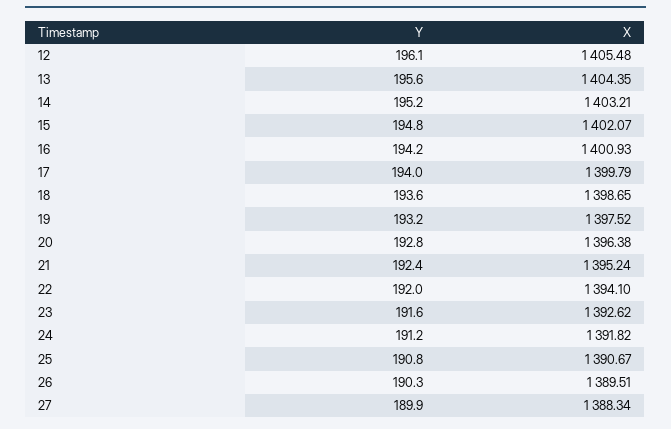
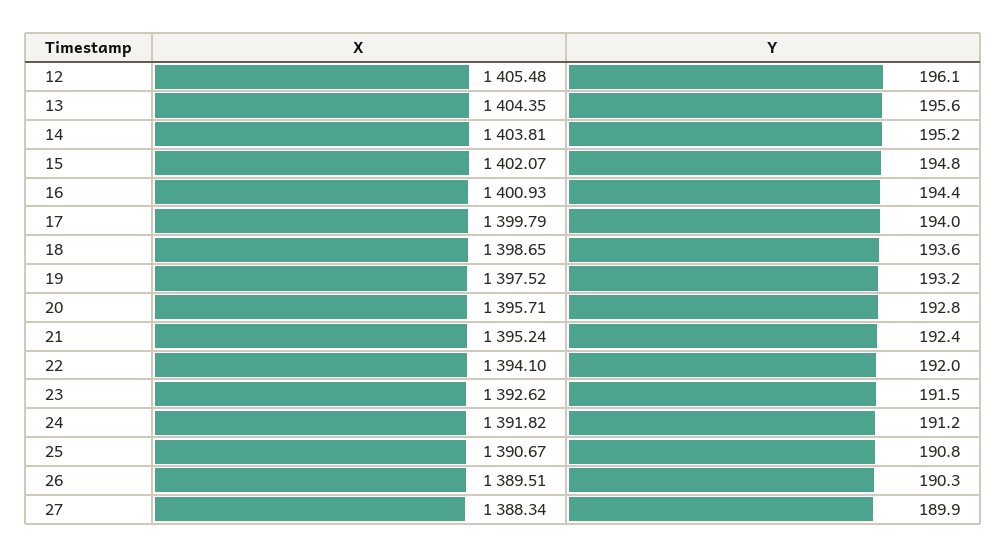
  {
    "Y": {
      "12": 196.1,
      "13": 195.6,
      "14": 195.2,
      "15": 194.8,
-     "16": 194.2,
+     "16": 194.4,
      "17": 194,
      "18": 193.6,
      "19": 193.2,
      "20": 192.8,
      "21": 192.4,
      "22": 192,
-     "23": 191.6,
+     "23": 191.5,
      "24": 191.2,
      "25": 190.8,
      "26": 190.3,
      "27": 189.9
    },
    "X": {
      "12": 1405.48,
      "13": 1404.35,
-     "14": 1403.21,
+     "14": 1403.81,
      "15": 1402.07,
      "16": 1400.93,
      "17": 1399.79,
      "18": 1398.65,
      "19": 1397.52,
-     "20": 1396.38,
+     "20": 1395.71,
      "21": 1395.24,
      "22": 1394.1,
      "23": 1392.62,
      "24": 1391.82,
      "25": 1390.67,
      "26": 1389.51,
      "27": 1388.34
    }
  }

